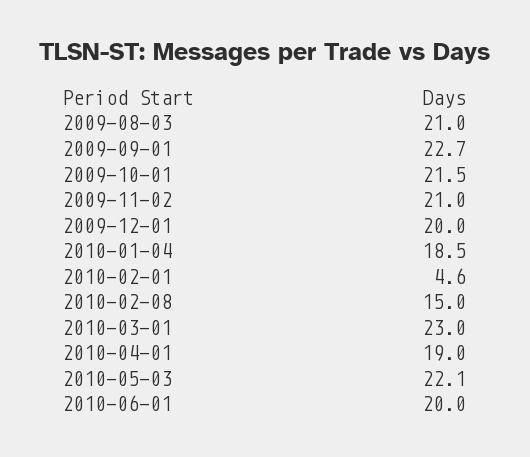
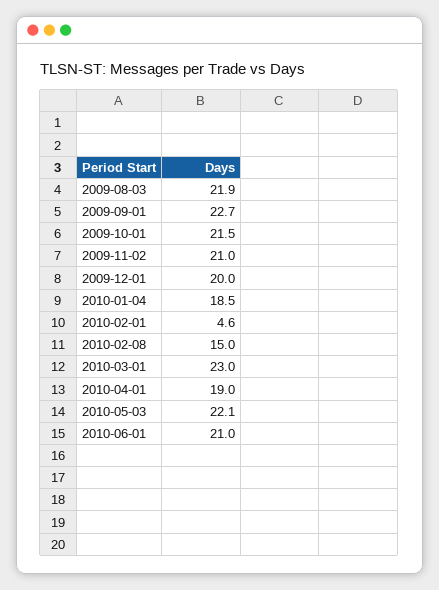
  {
-   "2009-08-03": 21,
+   "2009-08-03": 21.9,
    "2009-09-01": 22.7,
    "2009-10-01": 21.5,
    "2009-11-02": 21,
    "2009-12-01": 20,
    "2010-01-04": 18.5,
    "2010-02-01": 4.6,
    "2010-02-08": 15,
    "2010-03-01": 23,
    "2010-04-01": 19,
    "2010-05-03": 22.1,
-   "2010-06-01": 20
+   "2010-06-01": 21
  }

